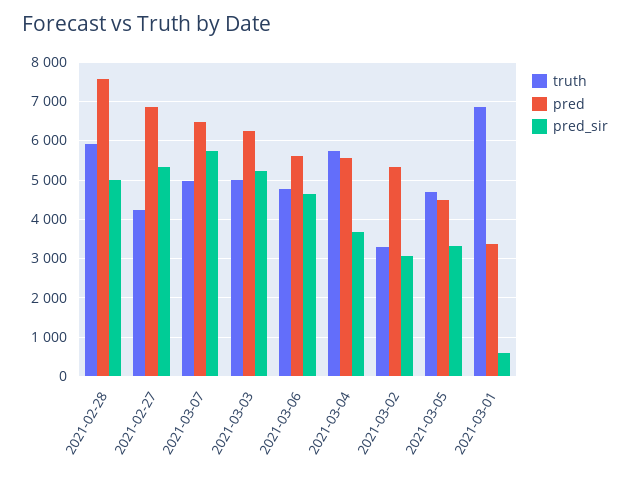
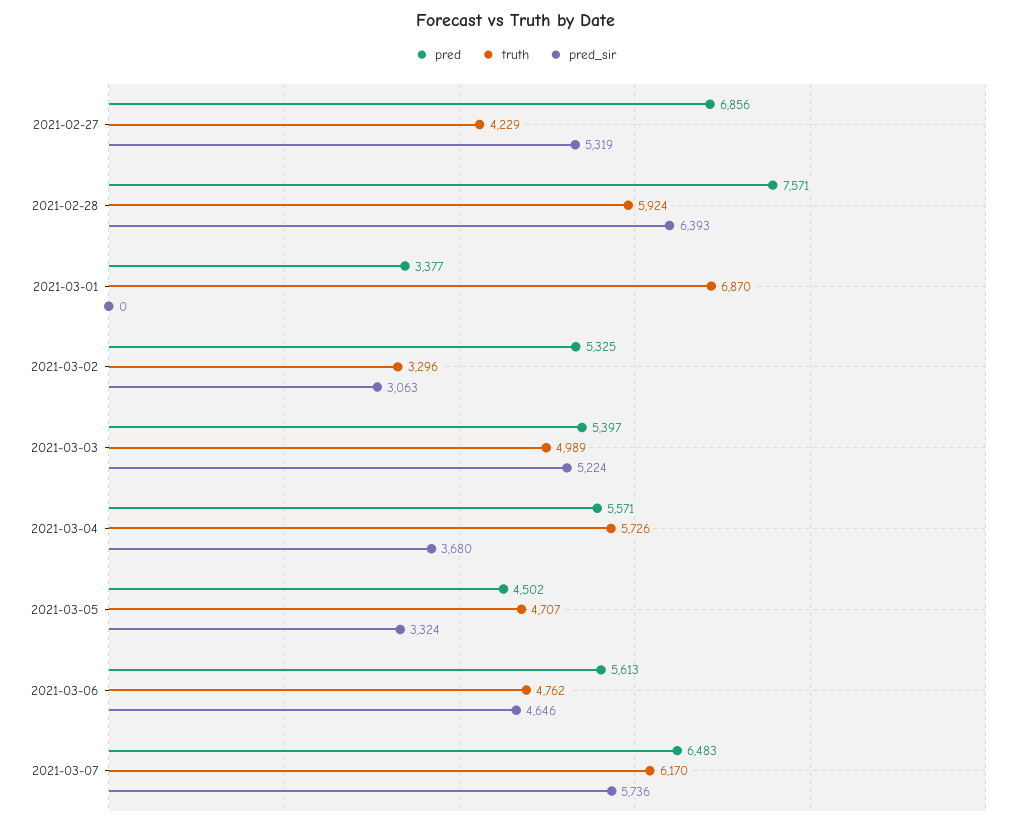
  {
    "truth": {
      "2021-02-28": 5924,
      "2021-02-27": 4229,
-     "2021-03-07": 5000,
+     "2021-03-07": 6170,
      "2021-03-03": 4989,
      "2021-03-06": 4762,
      "2021-03-04": 5726,
      "2021-03-02": 3296,
      "2021-03-05": 4707,
      "2021-03-01": 6870
    },
    "pred": {
      "2021-02-28": 7571,
      "2021-02-27": 6856,
      "2021-03-07": 6483,
-     "2021-03-03": 6200,
+     "2021-03-03": 5397,
      "2021-03-06": 5613,
      "2021-03-04": 5571,
      "2021-03-02": 5325,
      "2021-03-05": 4502,
      "2021-03-01": 3377
    },
    "pred_sir": {
-     "2021-02-28": 5000,
+     "2021-02-28": 6393,
      "2021-02-27": 5319,
      "2021-03-07": 5736,
      "2021-03-03": 5224,
      "2021-03-06": 4646,
      "2021-03-04": 3680,
      "2021-03-02": 3063,
      "2021-03-05": 3324,
-     "2021-03-01": 600
+     "2021-03-01": 0
    }
  }

